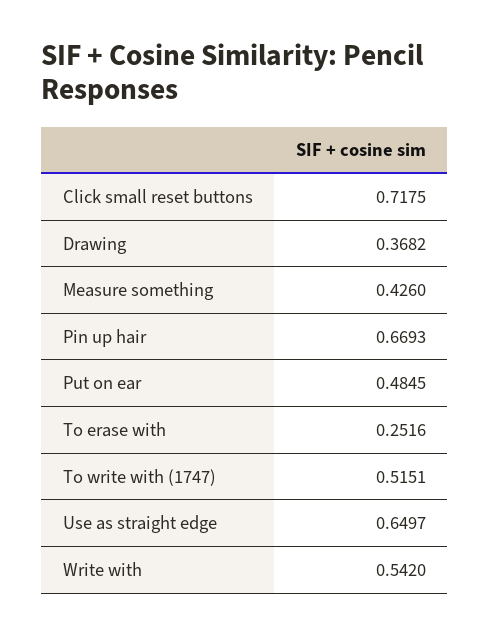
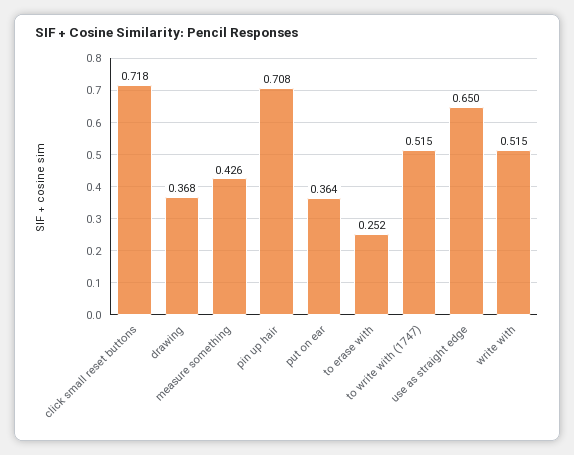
  {
    "Click small reset buttons": 0.7175,
    "Drawing": 0.3682,
    "Measure something": 0.426,
-   "Pin up hair": 0.6693,
+   "Pin up hair": 0.708,
-   "Put on ear": 0.4845,
+   "Put on ear": 0.364,
    "To erase with": 0.2516,
    "To write with (1747)": 0.5151,
    "Use as straight edge": 0.6497,
-   "Write with": 0.542
+   "Write with": 0.515
  }

